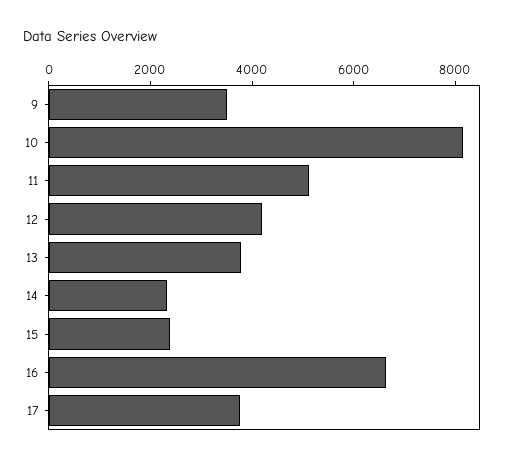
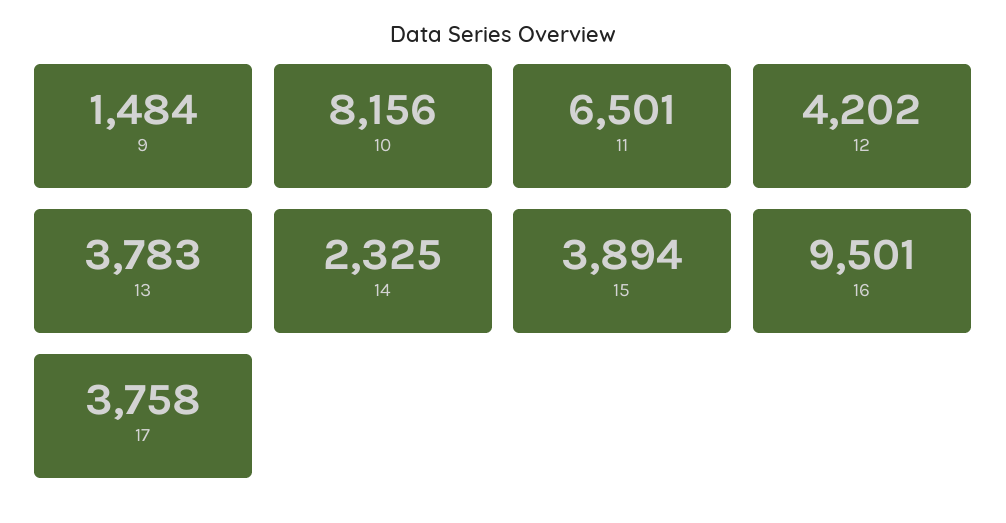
  {
-   "9": 3500,
+   "9": 1484,
    "10": 8156,
-   "11": 5000,
+   "11": 6501,
    "12": 4202,
    "13": 3783,
    "14": 2325,
-   "15": 2500,
+   "15": 3894,
-   "16": 6500,
+   "16": 9501,
    "17": 3758
  }

